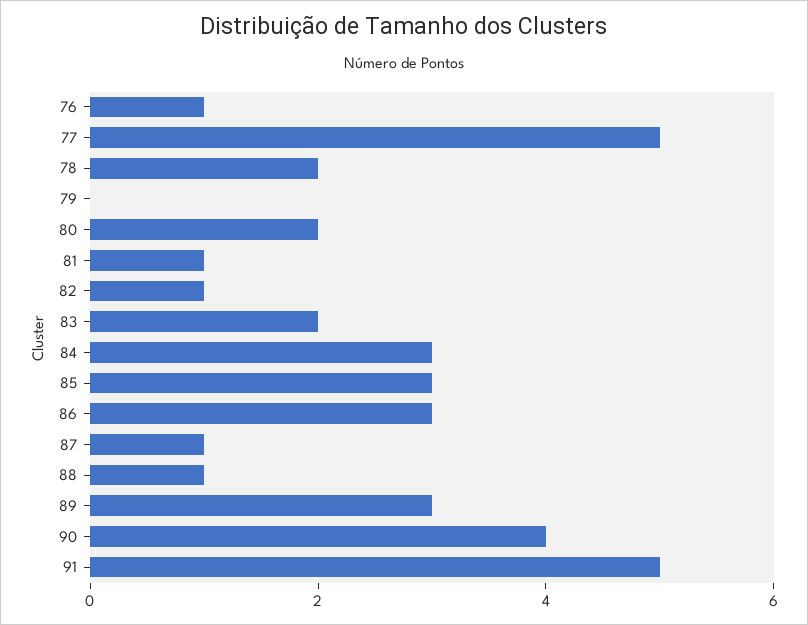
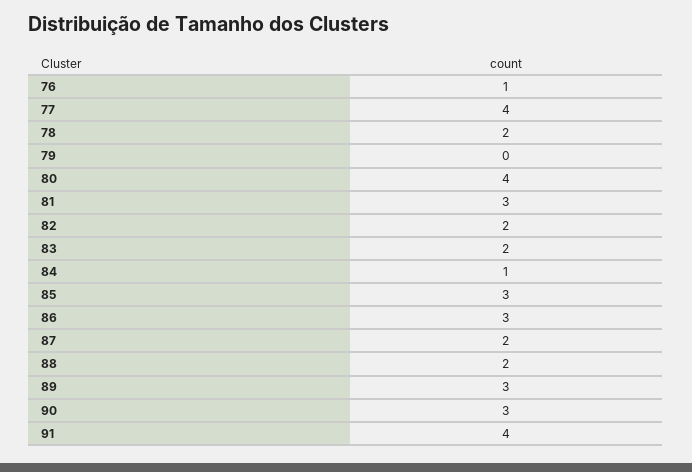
  {
    "76": 1,
-   "77": 5,
+   "77": 4,
    "78": 2,
    "79": 0,
-   "80": 2,
+   "80": 4,
-   "81": 1,
+   "81": 3,
-   "82": 1,
+   "82": 2,
    "83": 2,
-   "84": 3,
+   "84": 1,
    "85": 3,
    "86": 3,
-   "87": 1,
+   "87": 2,
-   "88": 1,
+   "88": 2,
    "89": 3,
-   "90": 4,
+   "90": 3,
-   "91": 5
+   "91": 4
  }

